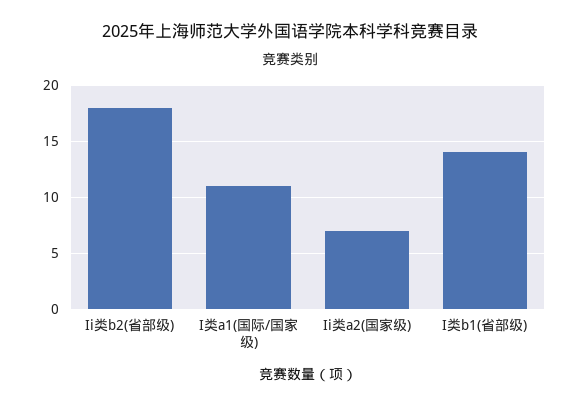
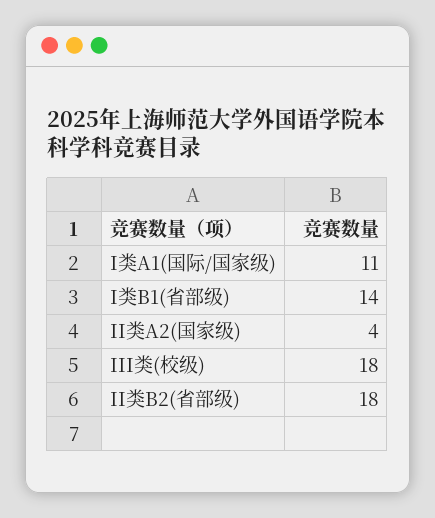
  {
    "Ii类b2(省部级)": 18,
    "I类a1(国际/国家级)": 11,
-   "Ii类a2(国家级)": 7,
+   "Ii类a2(国家级)": 4,
-   "I类b1(省部级)": 14
+   "I类b1(省部级)": 14,
+   "III类(校级)": 18
  }

